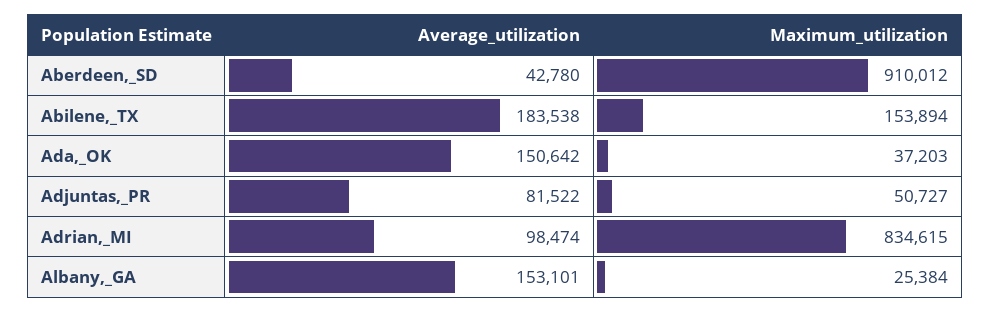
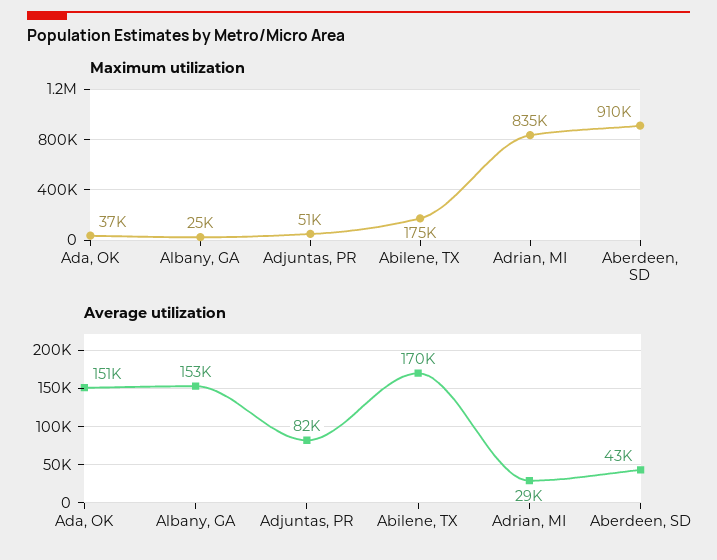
  {
    "Average_utilization": {
      "Aberdeen,_SD": 42780,
-     "Abilene,_TX": 183538,
+     "Abilene,_TX": 170000,
      "Ada,_OK": 150642,
      "Adjuntas,_PR": 81522,
-     "Adrian,_MI": 98474,
+     "Adrian,_MI": 29000,
      "Albany,_GA": 153101
    },
    "Maximum_utilization": {
      "Aberdeen,_SD": 910012,
-     "Abilene,_TX": 153894,
+     "Abilene,_TX": 175000,
      "Ada,_OK": 37203,
      "Adjuntas,_PR": 50727,
      "Adrian,_MI": 834615,
      "Albany,_GA": 25384
    }
  }

